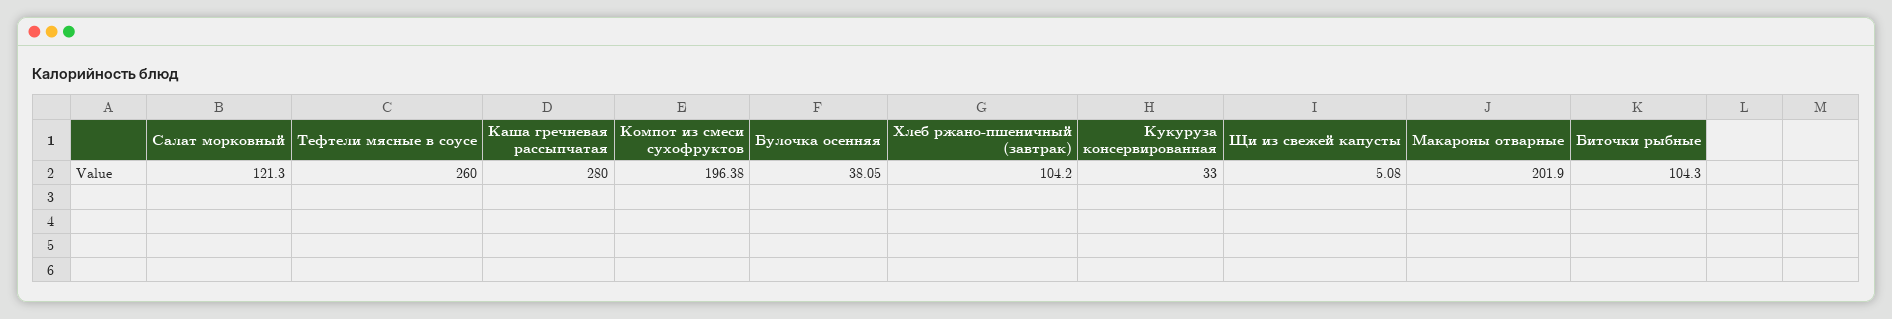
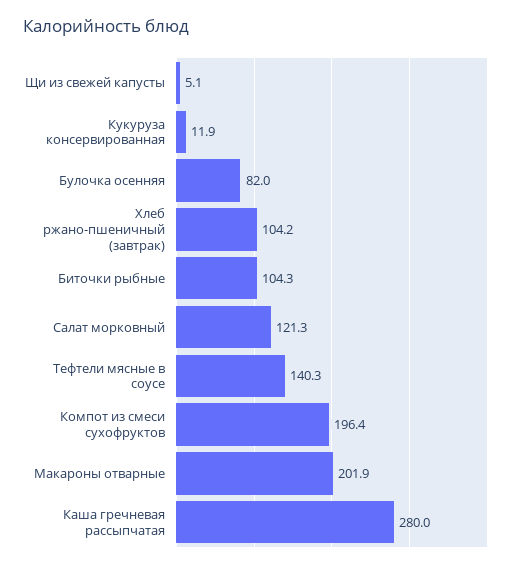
  {
    "Салат морковный": 121.3,
-   "Тефтели мясные в соусе": 260,
+   "Тефтели мясные в соусе": 140.3,
    "Каша гречневая рассыпчатая": 280,
    "Компот из смеси сухофруктов": 196.38,
-   "Булочка осенняя": 38.05,
+   "Булочка осенняя": 82,
    "Хлеб ржано-пшеничный (завтрак)": 104.2,
-   "Кукуруза консервированная": 33,
+   "Кукуруза консервированная": 11.9,
    "Щи из свежей капусты": 5.08,
    "Макароны отварные": 201.9,
    "Биточки рыбные": 104.3
  }

